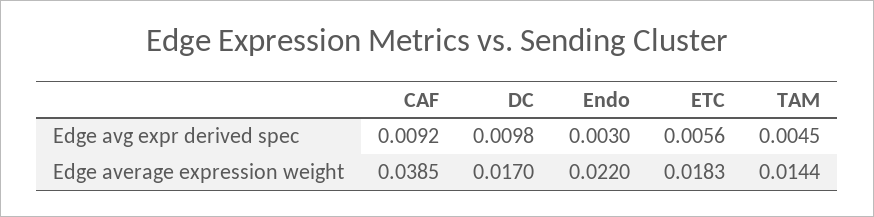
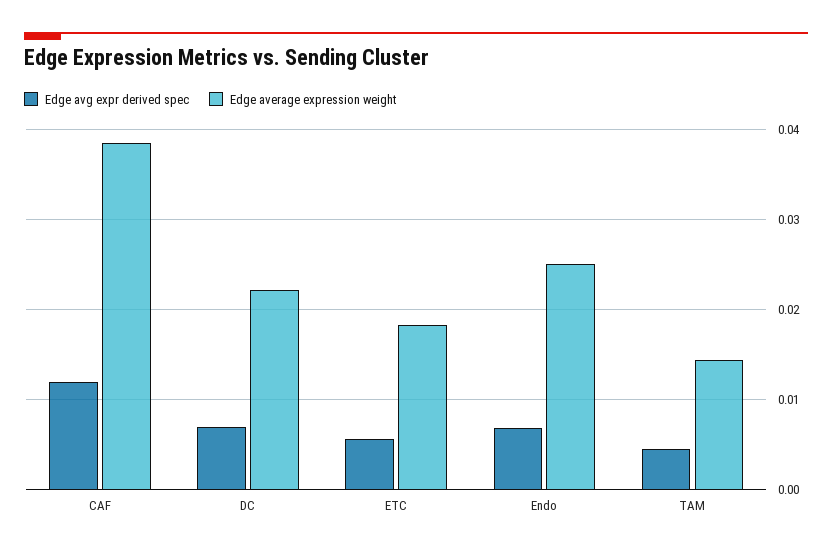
  {
    "Edge avg expr derived spec": {
-     "CAF": 0.0092,
+     "CAF": 0.012,
-     "DC": 0.0098,
+     "DC": 0.007,
-     "Endo": 0.003,
+     "Endo": 0.007,
      "ETC": 0.0056,
      "TAM": 0.0045
    },
    "Edge average expression weight": {
      "CAF": 0.0385,
-     "DC": 0.017,
+     "DC": 0.022,
-     "Endo": 0.022,
+     "Endo": 0.025,
      "ETC": 0.0183,
      "TAM": 0.0144
    }
  }

